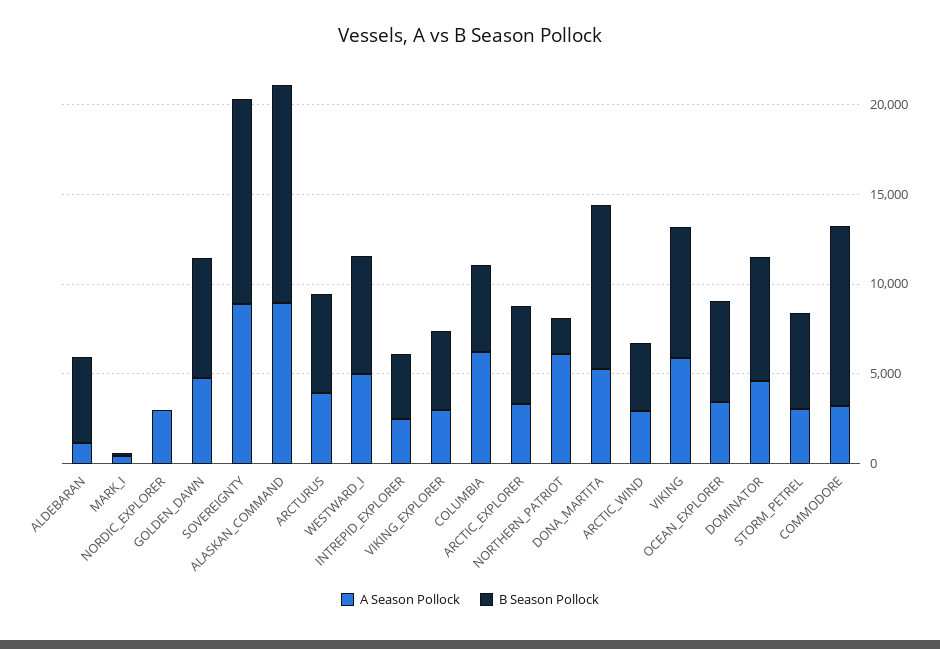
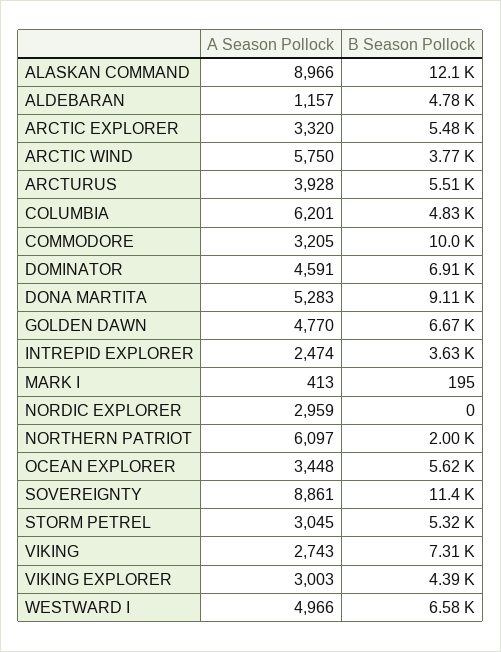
  {
    "A Season Pollock": {
      "ALDEBARAN": 1157,
      "MARK_I": 413,
      "NORDIC_EXPLORER": 2959,
      "GOLDEN_DAWN": 4770,
      "SOVEREIGNTY": 8861,
      "ALASKAN_COMMAND": 8966,
      "ARCTURUS": 3928,
      "WESTWARD_I": 4966,
      "INTREPID_EXPLORER": 2474,
      "VIKING_EXPLORER": 3003,
      "COLUMBIA": 6201,
      "ARCTIC_EXPLORER": 3320,
      "NORTHERN_PATRIOT": 6097,
      "DONA_MARTITA": 5283,
-     "ARCTIC_WIND": 3000,
+     "ARCTIC_WIND": 5750,
-     "VIKING": 6000,
+     "VIKING": 2743,
      "OCEAN_EXPLORER": 3448,
      "DOMINATOR": 4591,
      "STORM_PETREL": 3045,
      "COMMODORE": 3205
    },
    "B Season Pollock": {
      "ALDEBARAN": 4780,
      "MARK_I": 195,
      "NORDIC_EXPLORER": 0,
      "GOLDEN_DAWN": 6670,
      "SOVEREIGNTY": 11400,
      "ALASKAN_COMMAND": 12100,
      "ARCTURUS": 5510,
      "WESTWARD_I": 6580,
      "INTREPID_EXPLORER": 3630,
      "VIKING_EXPLORER": 4390,
      "COLUMBIA": 4830,
      "ARCTIC_EXPLORER": 5480,
      "NORTHERN_PATRIOT": 2000,
      "DONA_MARTITA": 9110,
      "ARCTIC_WIND": 3770,
      "VIKING": 7310,
      "OCEAN_EXPLORER": 5620,
      "DOMINATOR": 6910,
      "STORM_PETREL": 5320,
      "COMMODORE": 10000
    }
  }

